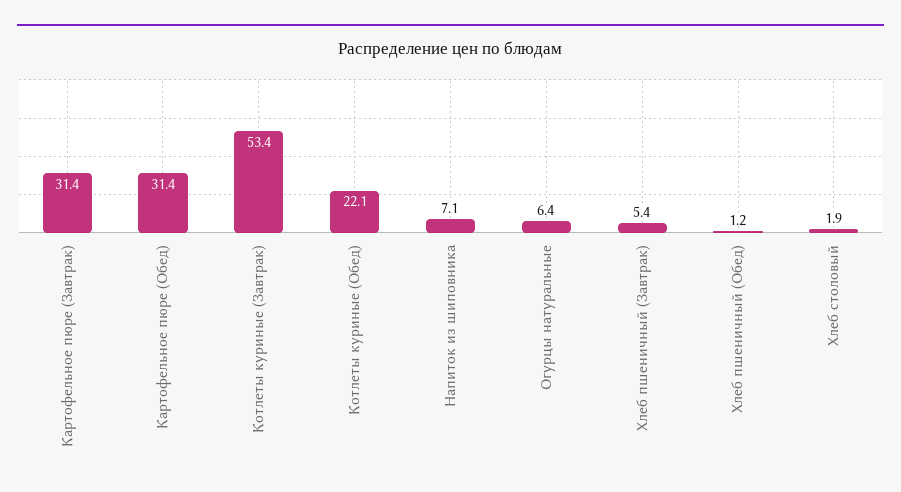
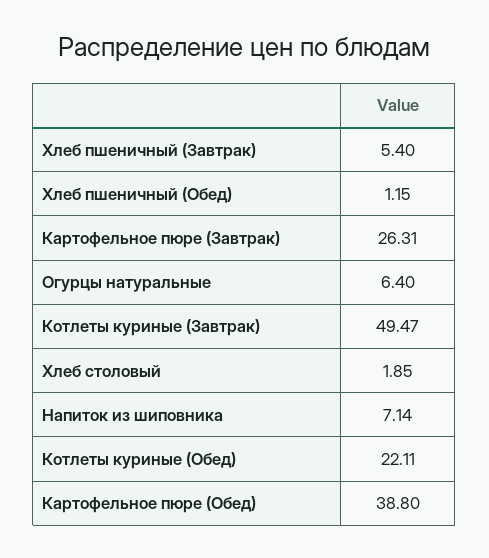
  {
-   "Картофельное пюре (Завтрак)": 31.4,
+   "Картофельное пюре (Завтрак)": 26.31,
-   "Картофельное пюре (Обед)": 31.4,
+   "Картофельное пюре (Обед)": 38.8,
-   "Котлеты куриные (Завтрак)": 53.4,
+   "Котлеты куриные (Завтрак)": 49.47,
    "Котлеты куриные (Обед)": 22.11,
    "Напиток из шиповника": 7.14,
    "Огурцы натуральные": 6.4,
    "Хлеб пшеничный (Завтрак)": 5.4,
    "Хлеб пшеничный (Обед)": 1.15,
    "Хлеб столовый": 1.85
  }

